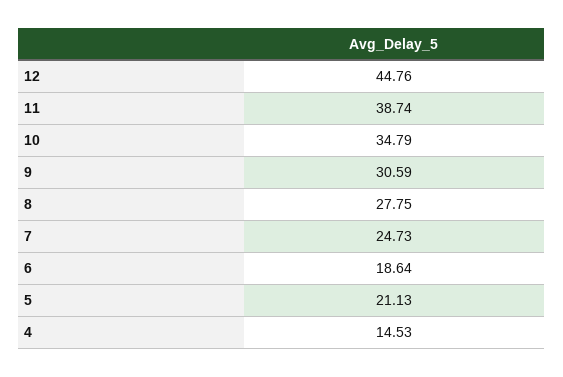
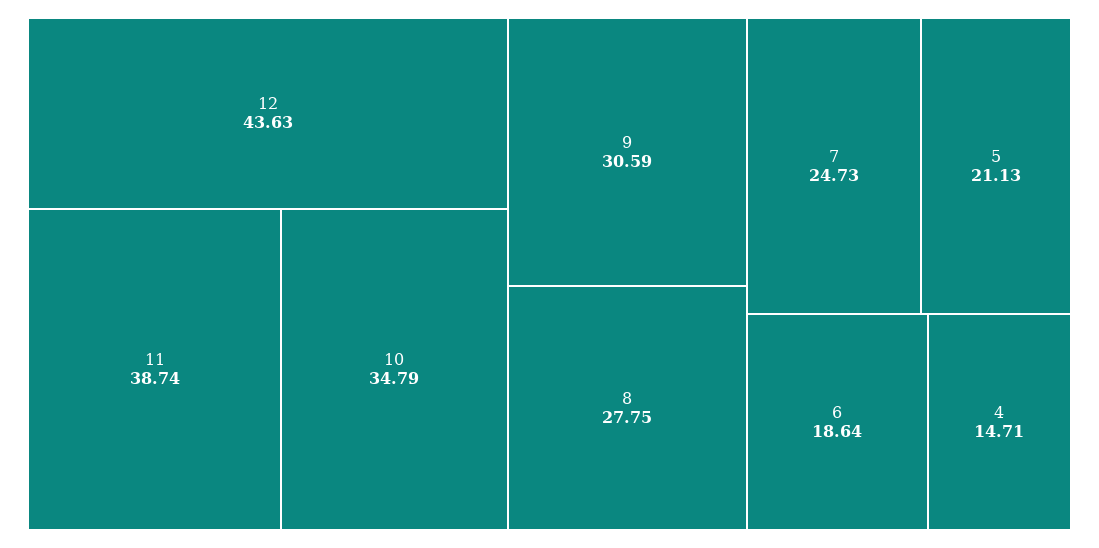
  {
-   "12": 44.76,
+   "12": 43.63,
    "11": 38.74,
    "10": 34.79,
    "9": 30.59,
    "8": 27.75,
    "7": 24.73,
    "6": 18.64,
    "5": 21.13,
-   "4": 14.53
+   "4": 14.71
  }

